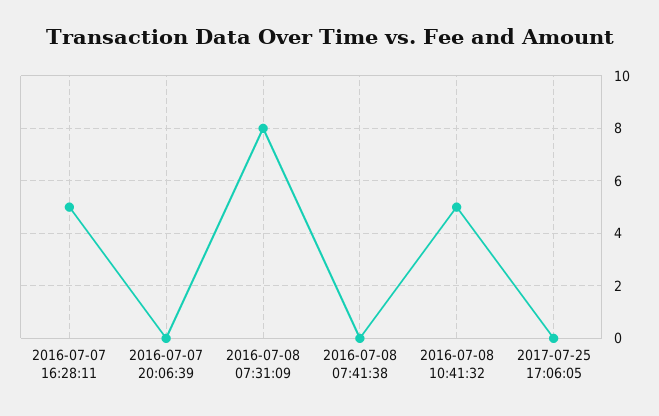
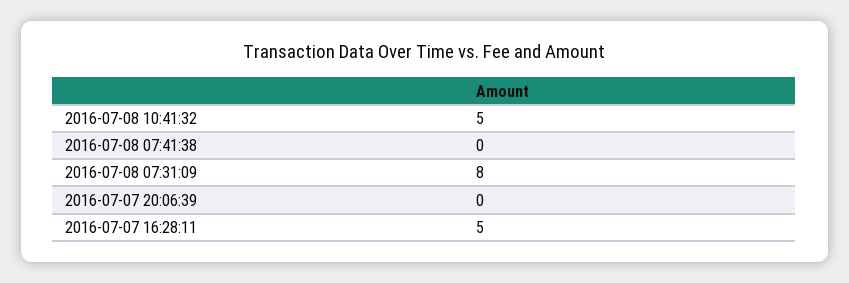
  {
    "2016-07-07 16:28:11": 5,
    "2016-07-07 20:06:39": 0,
    "2016-07-08 07:31:09": 8,
    "2016-07-08 07:41:38": 0,
-   "2016-07-08 10:41:32": 5,
+   "2016-07-08 10:41:32": 5
-   "2017-07-25 17:06:05": 0
  }

